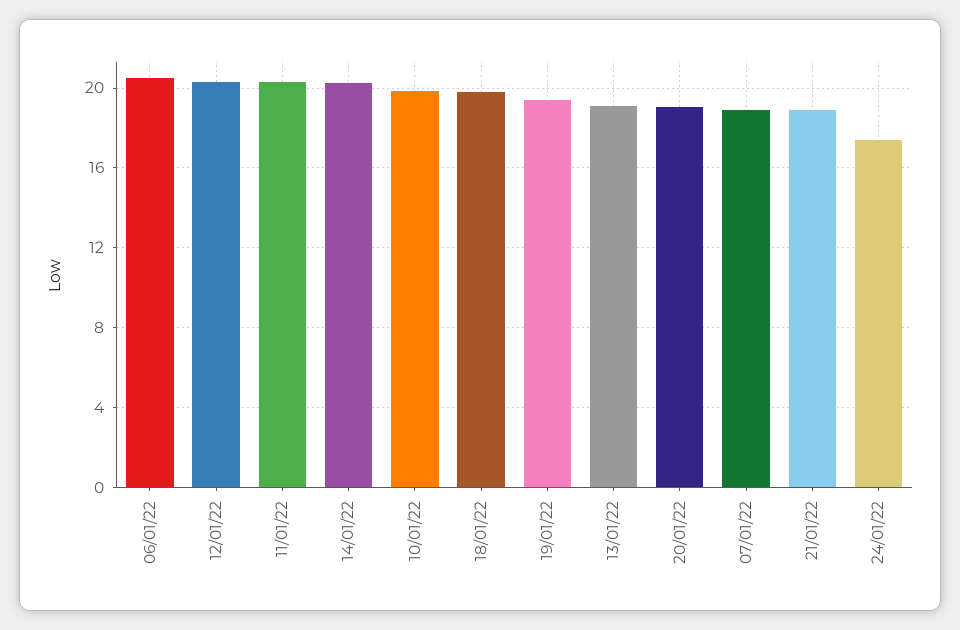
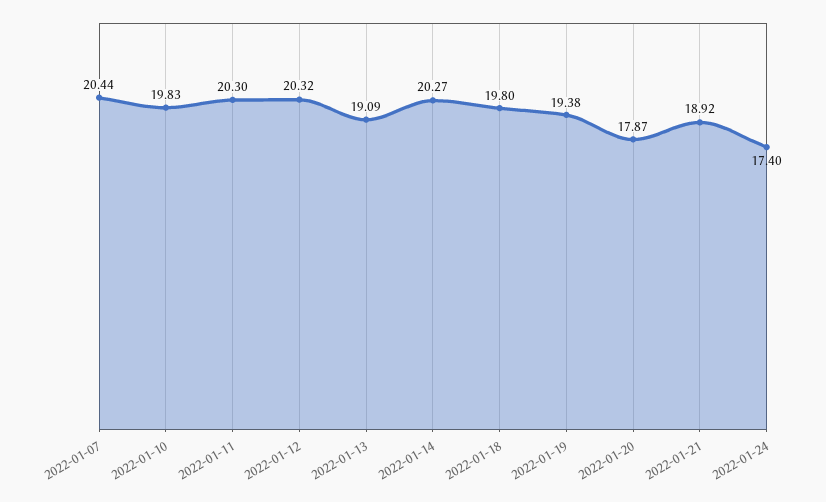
  {
-   "06/01/22": 20.5,
    "12/01/22": 20.32,
    "11/01/22": 20.3,
    "14/01/22": 20.27,
    "10/01/22": 19.83,
    "18/01/22": 19.8,
    "19/01/22": 19.38,
    "13/01/22": 19.09,
-   "20/01/22": 19,
+   "20/01/22": 17.87,
-   "07/01/22": 19,
+   "07/01/22": 20.44,
    "21/01/22": 18.92,
    "24/01/22": 17.4
  }

